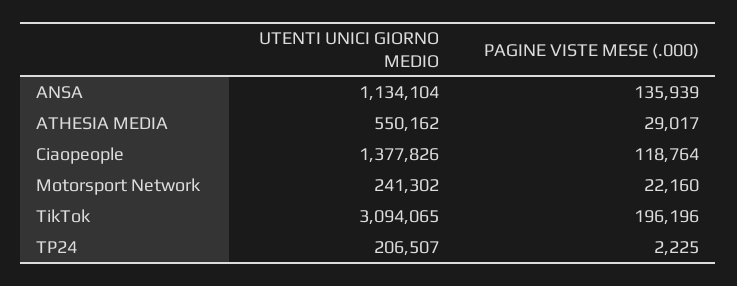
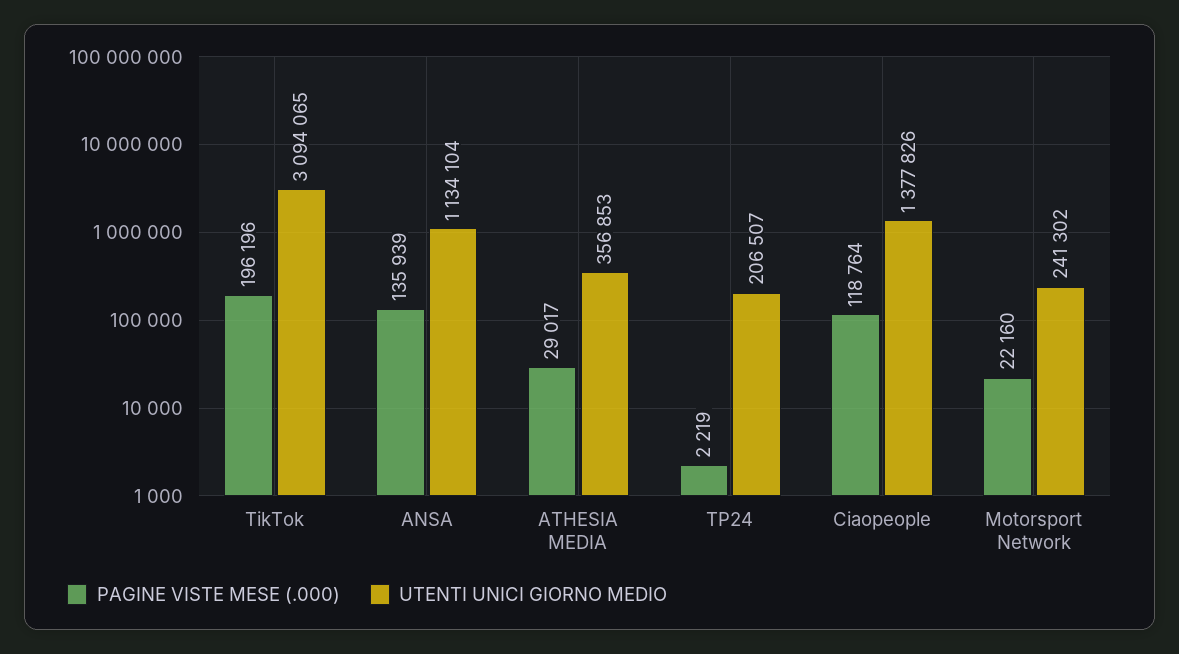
  {
    "UTENTI UNICI GIORNO MEDIO": {
      "ANSA": 1134104,
-     "ATHESIA MEDIA": 550162,
+     "ATHESIA MEDIA": 356853,
      "Ciaopeople": 1377826,
      "Motorsport Network": 241302,
      "TikTok": 3094065,
      "TP24": 206507
    },
    "PAGINE VISTE MESE (.000)": {
      "ANSA": 135939,
      "ATHESIA MEDIA": 29017,
      "Ciaopeople": 118764,
      "Motorsport Network": 22160,
      "TikTok": 196196,
-     "TP24": 2225
+     "TP24": 2219
    }
  }

